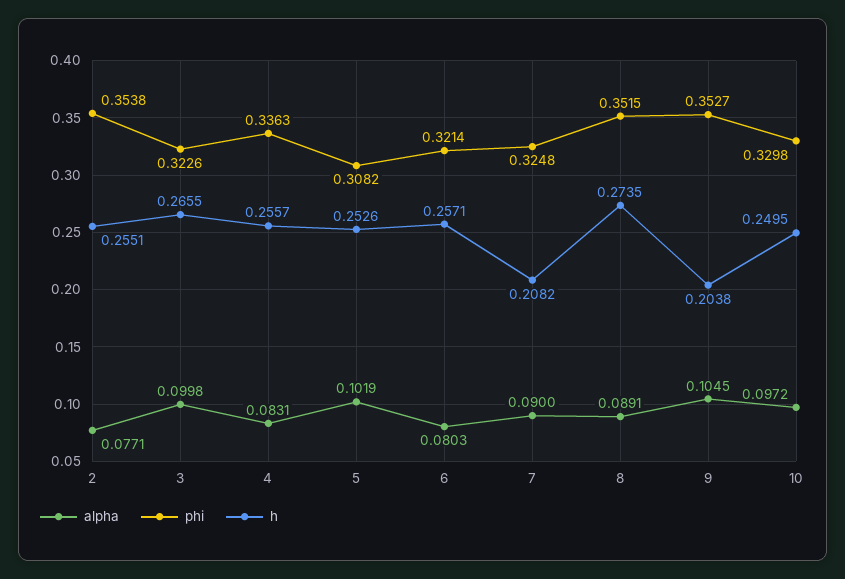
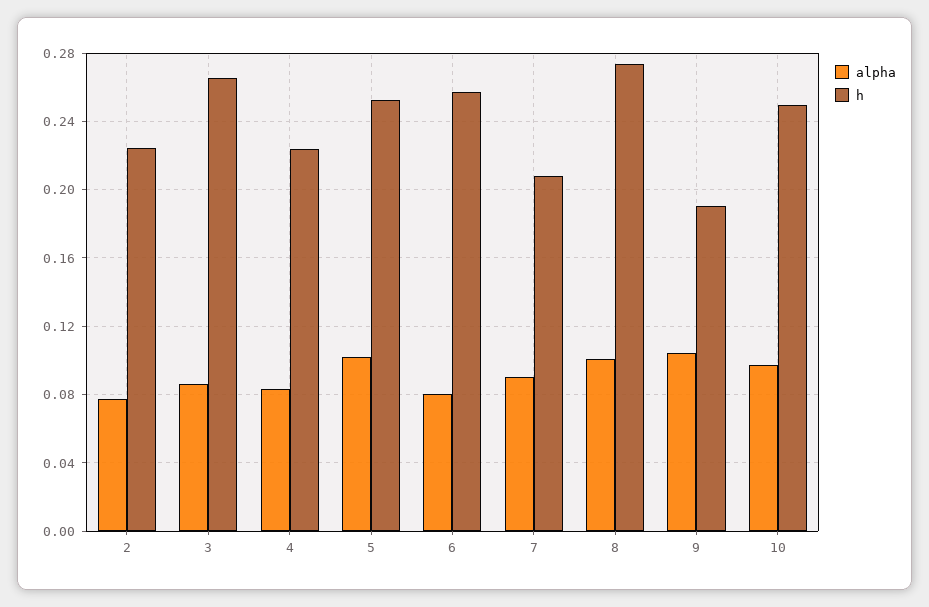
  {
    "alpha": {
      "2": 0.0771,
-     "3": 0.0998,
+     "3": 0.085,
      "4": 0.0831,
      "5": 0.1019,
      "6": 0.0803,
      "7": 0.09,
-     "8": 0.0891,
+     "8": 0.1,
      "9": 0.1045,
      "10": 0.0972
    },
-   "phi": {
-     "2": 0.3538,
-     "3": 0.3226,
-     "4": 0.3363,
-     "5": 0.3082,
-     "6": 0.3214,
-     "7": 0.3248,
-     "8": 0.3515,
-     "9": 0.3527,
-     "10": 0.3298
-   },
    "h": {
-     "2": 0.2551,
+     "2": 0.225,
      "3": 0.2655,
-     "4": 0.2557,
+     "4": 0.225,
      "5": 0.2526,
      "6": 0.2571,
      "7": 0.2082,
      "8": 0.2735,
-     "9": 0.2038,
+     "9": 0.19,
      "10": 0.2495
    }
  }

